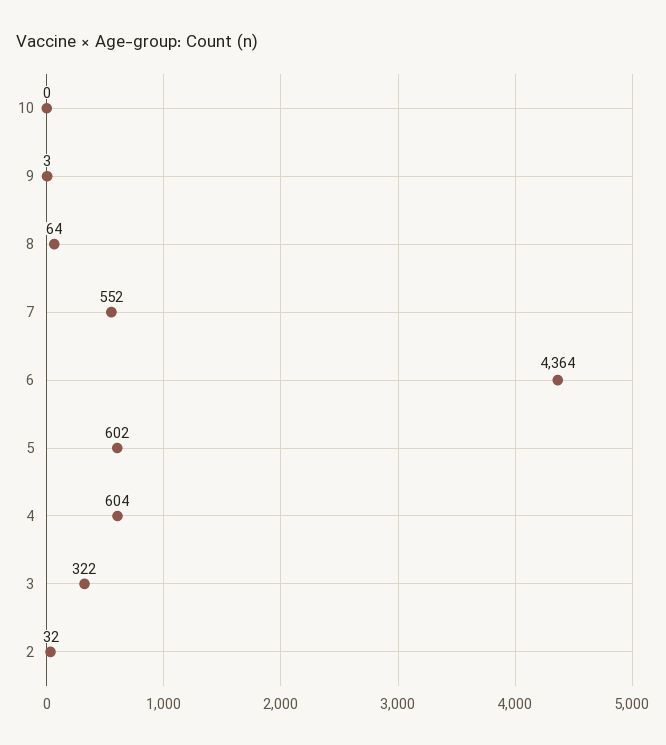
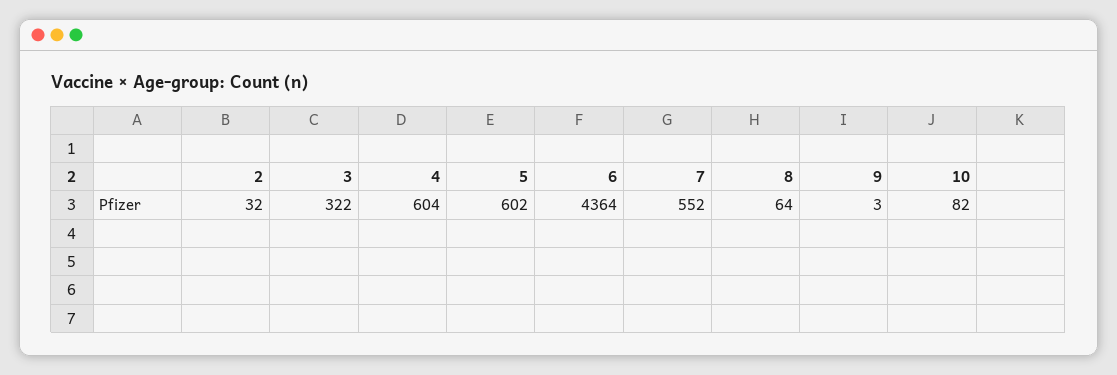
  {
-   "10": 0,
+   "10": 82,
    "9": 3,
    "8": 64,
    "7": 552,
    "6": 4364,
    "5": 602,
    "4": 604,
    "3": 322,
    "2": 32
  }

